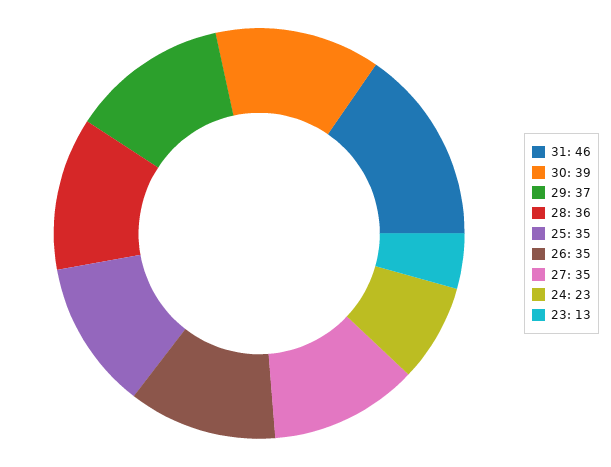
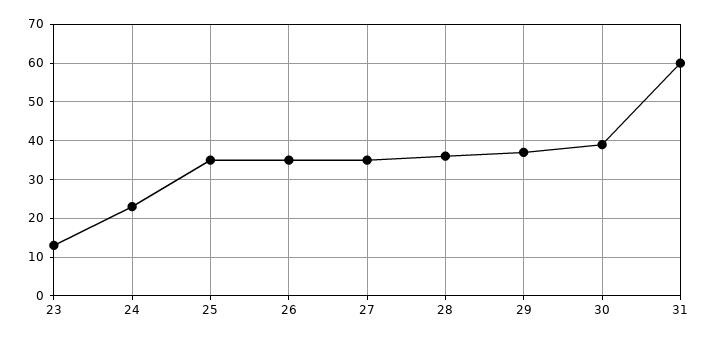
  {
-   "31": 46,
+   "31": 60,
    "30": 39,
    "29": 37,
    "28": 36,
    "25": 35,
    "26": 35,
    "27": 35,
    "24": 23,
    "23": 13
  }

